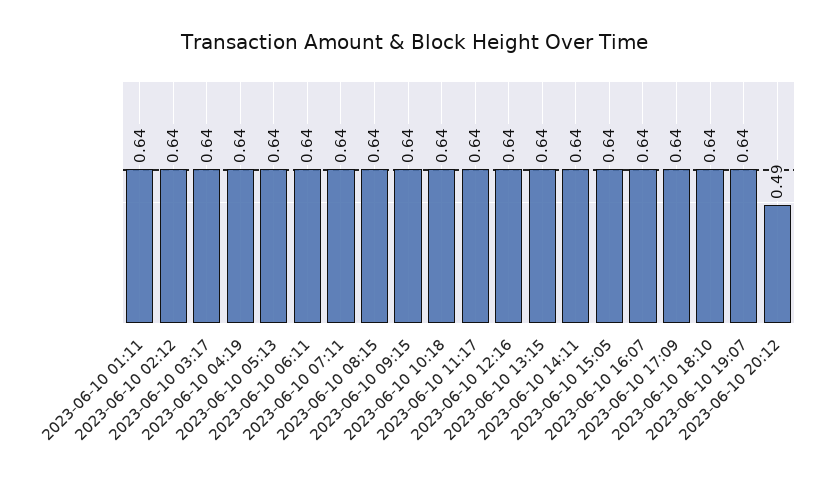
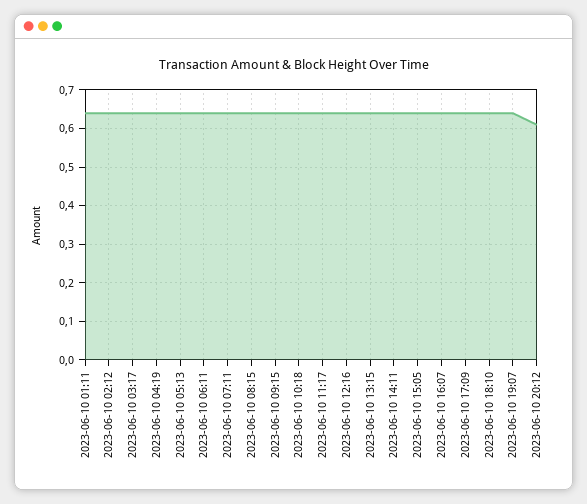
  {
    "2023-06-10 01:11": 0.64,
    "2023-06-10 02:12": 0.64,
    "2023-06-10 03:17": 0.64,
    "2023-06-10 04:19": 0.64,
    "2023-06-10 05:13": 0.64,
    "2023-06-10 06:11": 0.64,
    "2023-06-10 07:11": 0.64,
    "2023-06-10 08:15": 0.64,
    "2023-06-10 09:15": 0.64,
    "2023-06-10 10:18": 0.64,
    "2023-06-10 11:17": 0.64,
    "2023-06-10 12:16": 0.64,
    "2023-06-10 13:15": 0.64,
    "2023-06-10 14:11": 0.64,
    "2023-06-10 15:05": 0.64,
    "2023-06-10 16:07": 0.64,
    "2023-06-10 17:09": 0.64,
    "2023-06-10 18:10": 0.64,
    "2023-06-10 19:07": 0.64,
-   "2023-06-10 20:12": 0.49
+   "2023-06-10 20:12": 0.6
  }

